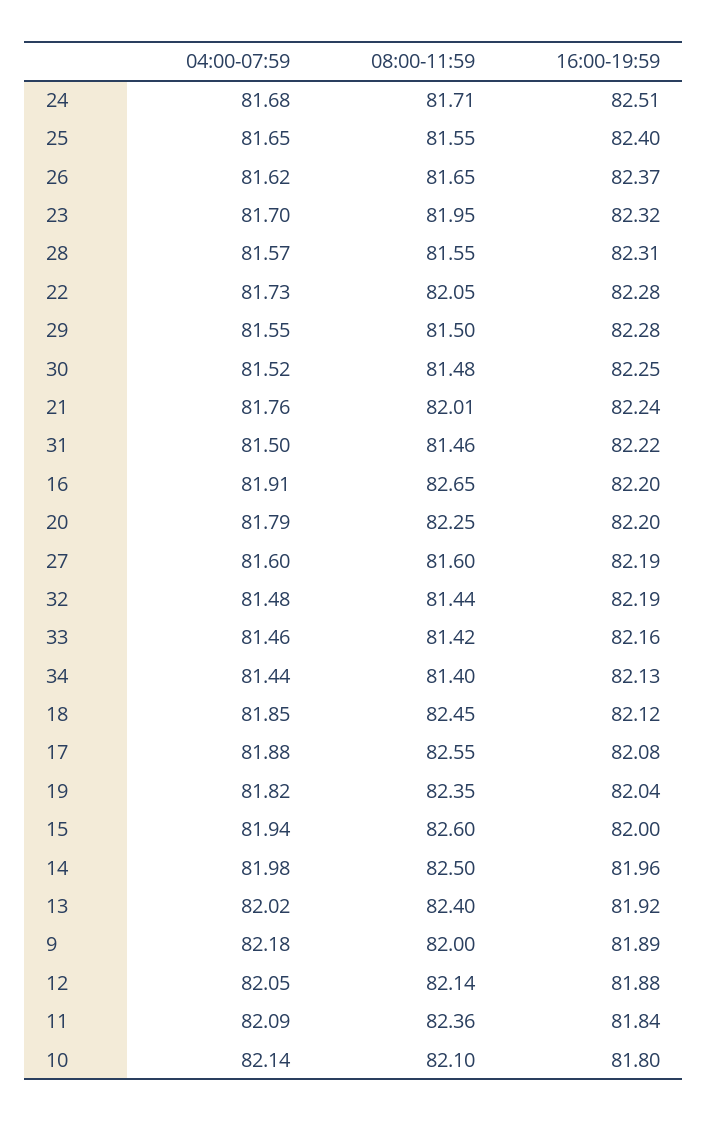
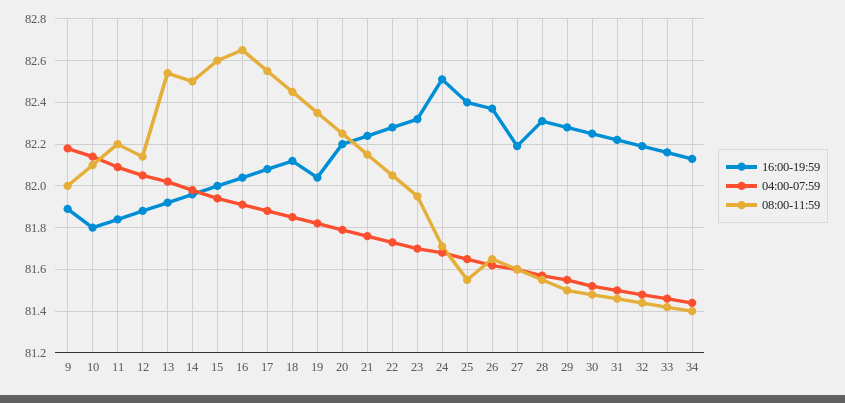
  {
    "04:00-07:59": {
      "24": 81.68,
      "25": 81.65,
      "26": 81.62,
      "23": 81.7,
      "28": 81.57,
      "22": 81.73,
      "29": 81.55,
      "30": 81.52,
      "21": 81.76,
      "31": 81.5,
      "16": 81.91,
      "20": 81.79,
      "27": 81.6,
      "32": 81.48,
      "33": 81.46,
      "34": 81.44,
      "18": 81.85,
      "17": 81.88,
      "19": 81.82,
      "15": 81.94,
      "14": 81.98,
      "13": 82.02,
      "9": 82.18,
      "12": 82.05,
      "11": 82.09,
      "10": 82.14
    },
    "08:00-11:59": {
      "24": 81.71,
      "25": 81.55,
      "26": 81.65,
      "23": 81.95,
      "28": 81.55,
      "22": 82.05,
      "29": 81.5,
      "30": 81.48,
-     "21": 82.01,
+     "21": 82.15,
      "31": 81.46,
      "16": 82.65,
      "20": 82.25,
      "27": 81.6,
      "32": 81.44,
      "33": 81.42,
      "34": 81.4,
      "18": 82.45,
      "17": 82.55,
      "19": 82.35,
      "15": 82.6,
      "14": 82.5,
-     "13": 82.4,
+     "13": 82.55,
      "9": 82,
      "12": 82.14,
-     "11": 82.36,
+     "11": 82.2,
      "10": 82.1
    },
    "16:00-19:59": {
      "24": 82.51,
      "25": 82.4,
      "26": 82.37,
      "23": 82.32,
      "28": 82.31,
      "22": 82.28,
      "29": 82.28,
      "30": 82.25,
      "21": 82.24,
      "31": 82.22,
-     "16": 82.2,
+     "16": 82.05,
      "20": 82.2,
      "27": 82.19,
      "32": 82.19,
      "33": 82.16,
      "34": 82.13,
      "18": 82.12,
      "17": 82.08,
      "19": 82.04,
      "15": 82,
      "14": 81.96,
      "13": 81.92,
      "9": 81.89,
      "12": 81.88,
      "11": 81.84,
      "10": 81.8
    }
  }

